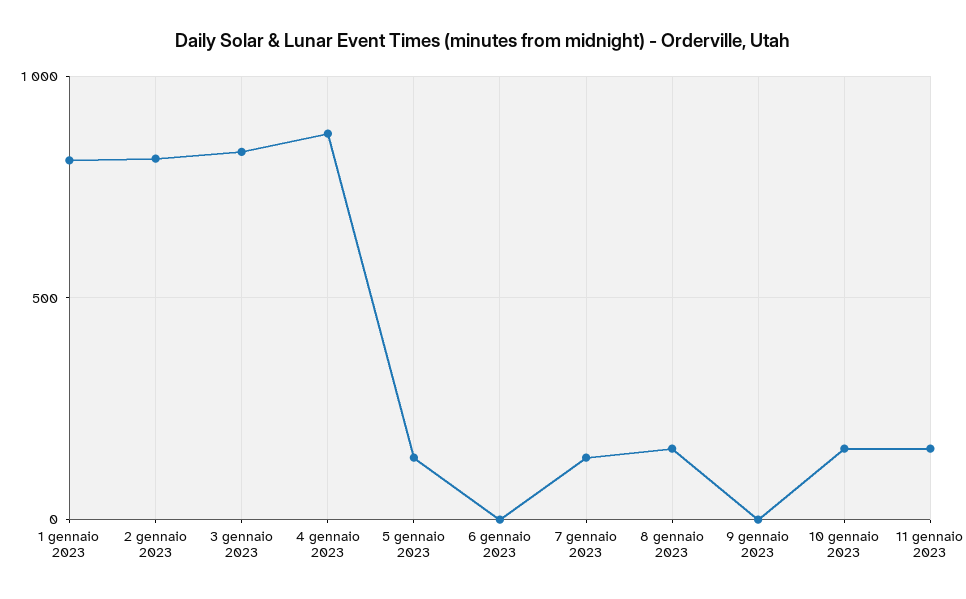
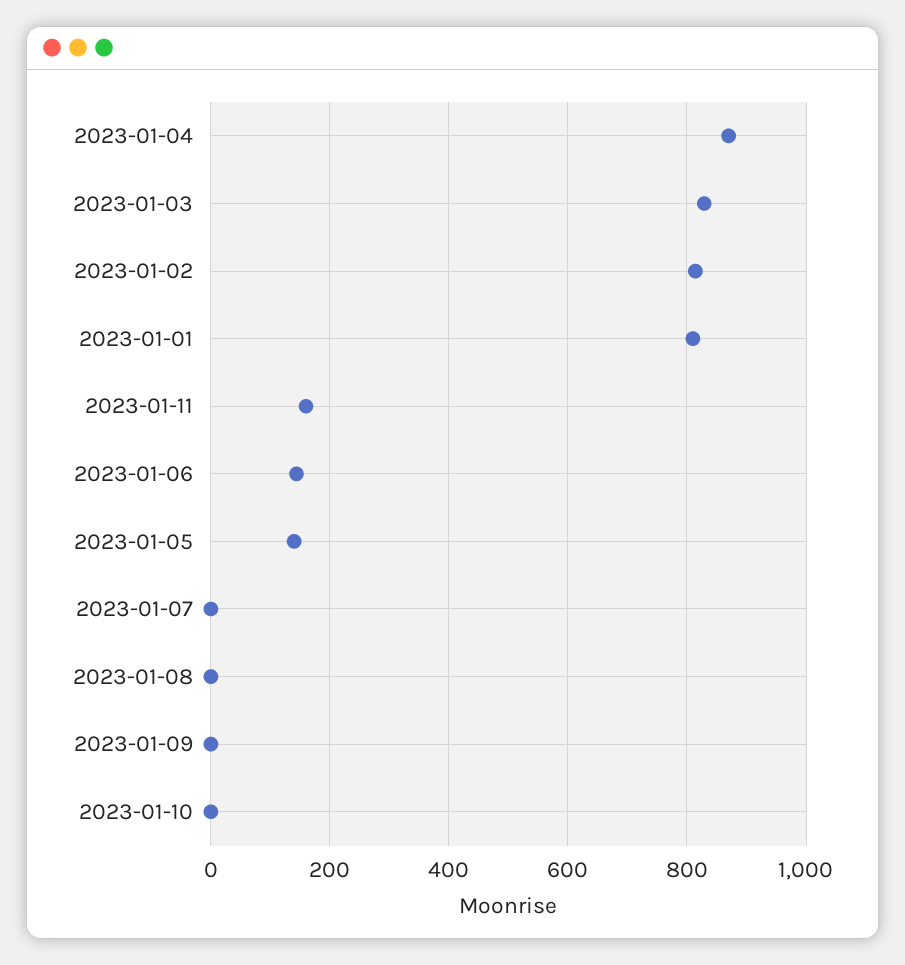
  {
    "1 gennaio 2023": 820,
    "2 gennaio 2023": 820,
    "3 gennaio 2023": 820,
    "4 gennaio 2023": 880,
    "5 gennaio 2023": 140,
-   "6 gennaio 2023": 0,
+   "6 gennaio 2023": 140,
-   "7 gennaio 2023": 150,
+   "7 gennaio 2023": 0,
-   "8 gennaio 2023": 150,
+   "8 gennaio 2023": 0,
    "9 gennaio 2023": 0,
-   "10 gennaio 2023": 150,
+   "10 gennaio 2023": 0,
    "11 gennaio 2023": 160
  }

